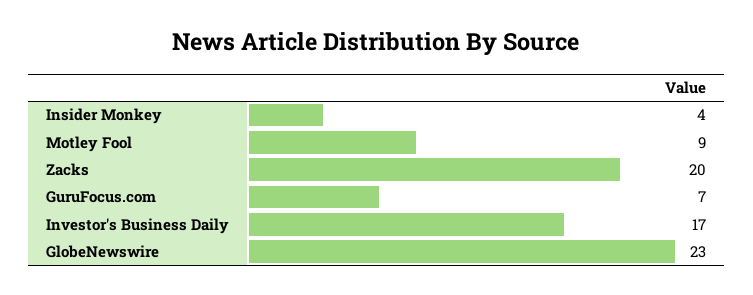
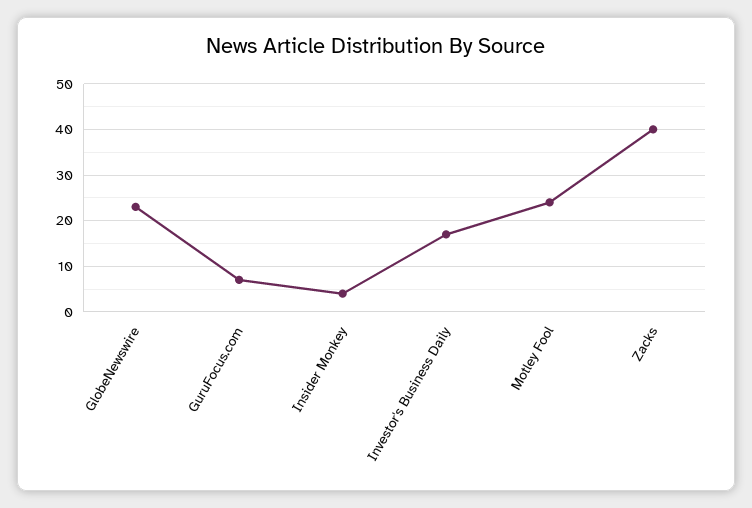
  {
    "Insider Monkey": 4,
-   "Motley Fool": 9,
+   "Motley Fool": 25,
-   "Zacks": 20,
+   "Zacks": 40,
    "GuruFocus.com": 7,
    "Investor's Business Daily": 17,
    "GlobeNewswire": 23
  }

